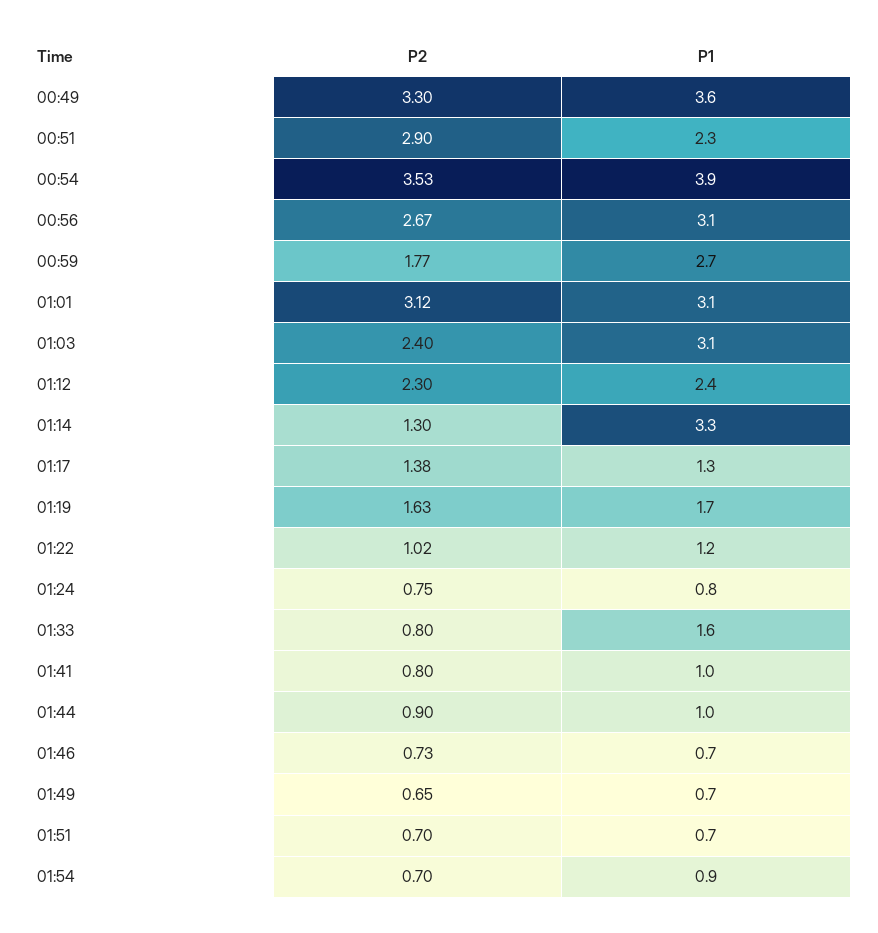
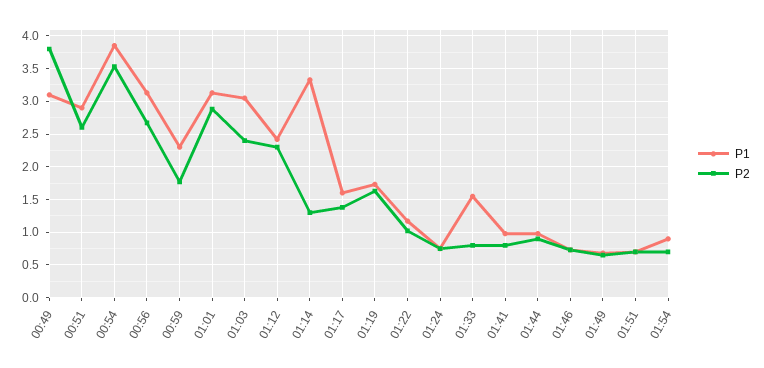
  {
    "P2": {
-     "00:49": 3.3,
+     "00:49": 3.8,
-     "00:51": 2.9,
+     "00:51": 2.6,
      "00:54": 3.53,
      "00:56": 2.67,
      "00:59": 1.77,
-     "01:01": 3.12,
+     "01:01": 2.9,
      "01:03": 2.4,
      "01:12": 2.3,
      "01:14": 1.3,
      "01:17": 1.38,
      "01:19": 1.63,
      "01:22": 1.02,
      "01:24": 0.75,
      "01:33": 0.8,
      "01:41": 0.8,
      "01:44": 0.9,
      "01:46": 0.73,
      "01:49": 0.65,
      "01:51": 0.7,
      "01:54": 0.7
    },
    "P1": {
-     "00:49": 3.6,
+     "00:49": 3.1,
-     "00:51": 2.3,
+     "00:51": 2.9,
      "00:54": 3.9,
      "00:56": 3.1,
-     "00:59": 2.7,
+     "00:59": 2.3,
      "01:01": 3.1,
      "01:03": 3.1,
      "01:12": 2.4,
      "01:14": 3.3,
-     "01:17": 1.3,
+     "01:17": 1.6,
      "01:19": 1.7,
      "01:22": 1.2,
      "01:24": 0.8,
      "01:33": 1.6,
      "01:41": 1,
      "01:44": 1,
      "01:46": 0.7,
      "01:49": 0.7,
      "01:51": 0.7,
      "01:54": 0.9
    }
  }

